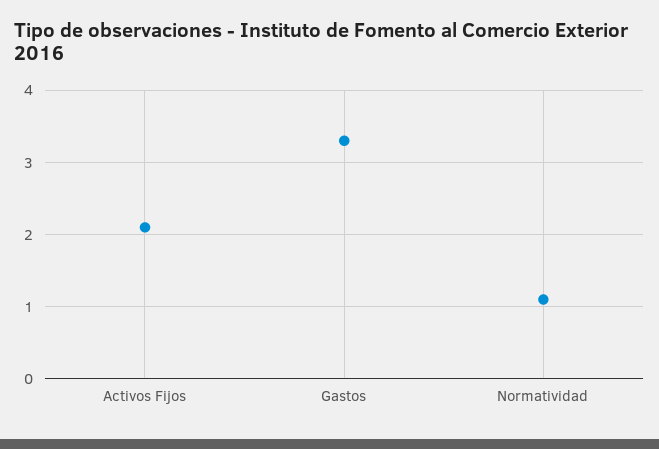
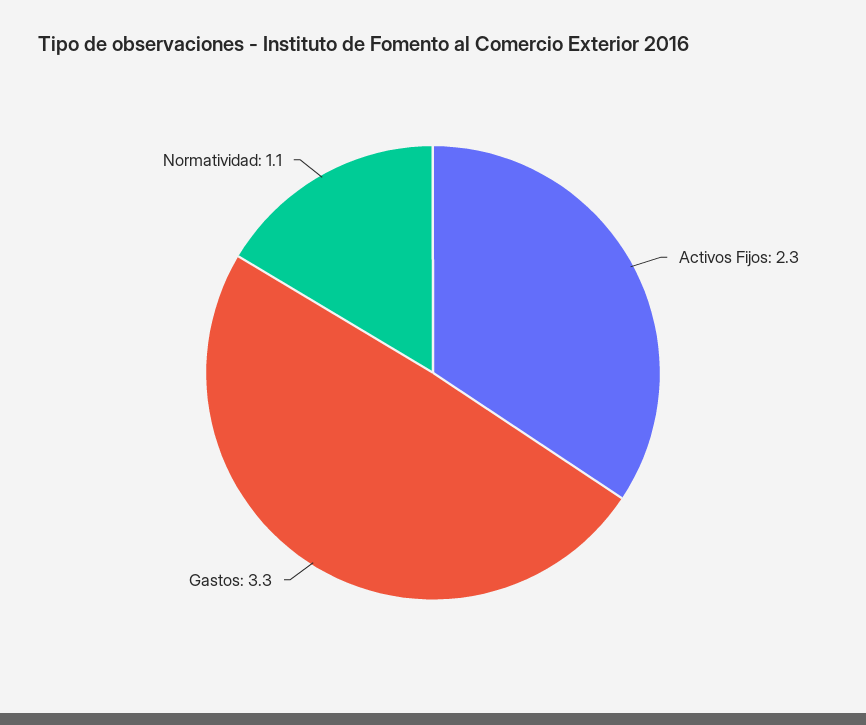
  {
-   "Activos Fijos": 2.1,
+   "Activos Fijos": 2.3,
    "Gastos": 3.3,
    "Normatividad": 1.1
  }

